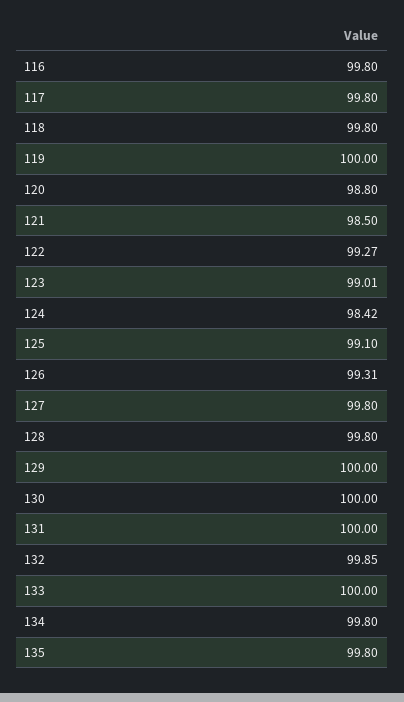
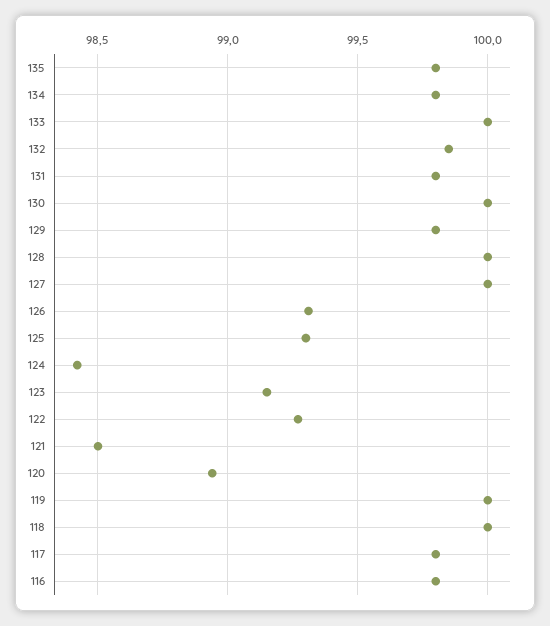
  {
    "116": 99.8,
    "117": 99.8,
-   "118": 99.8,
+   "118": 100,
    "119": 100,
-   "120": 98.8,
+   "120": 98.95,
    "121": 98.5,
    "122": 99.27,
-   "123": 99.01,
+   "123": 99.15,
    "124": 98.42,
-   "125": 99.1,
+   "125": 99.3,
    "126": 99.31,
-   "127": 99.8,
+   "127": 100,
-   "128": 99.8,
+   "128": 100,
-   "129": 100,
+   "129": 99.8,
    "130": 100,
-   "131": 100,
+   "131": 99.8,
    "132": 99.85,
    "133": 100,
    "134": 99.8,
    "135": 99.8
  }

